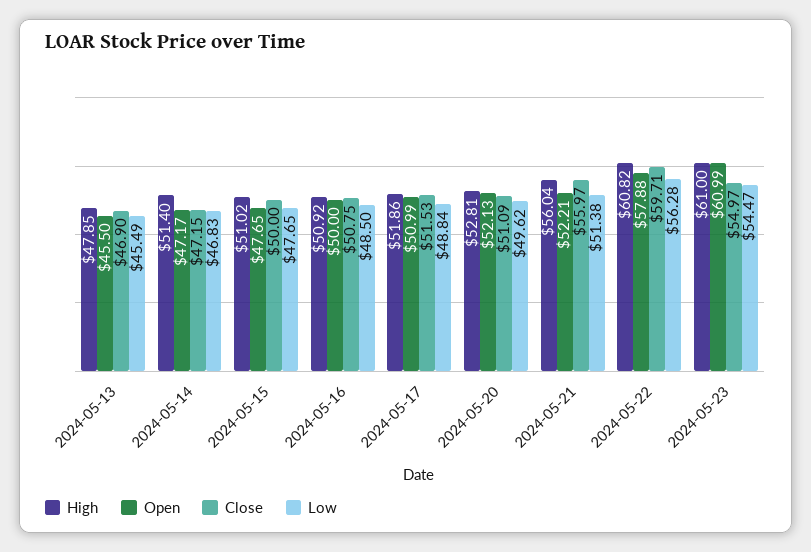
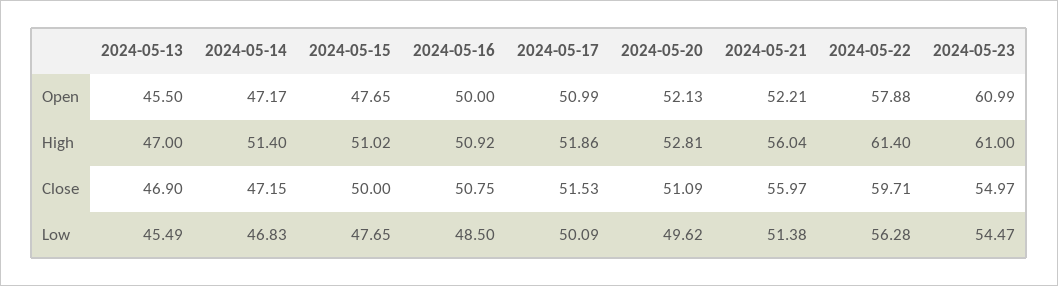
  {
    "High": {
-     "2024-05-13": 47.85,
+     "2024-05-13": 47,
      "2024-05-14": 51.4,
      "2024-05-15": 51.02,
      "2024-05-16": 50.92,
      "2024-05-17": 51.86,
      "2024-05-20": 52.81,
      "2024-05-21": 56.04,
-     "2024-05-22": 60.82,
+     "2024-05-22": 61.4,
      "2024-05-23": 61
    },
    "Open": {
      "2024-05-13": 45.5,
      "2024-05-14": 47.17,
      "2024-05-15": 47.65,
      "2024-05-16": 50,
      "2024-05-17": 50.99,
      "2024-05-20": 52.13,
      "2024-05-21": 52.21,
      "2024-05-22": 57.88,
      "2024-05-23": 60.99
    },
    "Close": {
      "2024-05-13": 46.9,
      "2024-05-14": 47.15,
      "2024-05-15": 50,
      "2024-05-16": 50.75,
      "2024-05-17": 51.53,
      "2024-05-20": 51.09,
      "2024-05-21": 55.97,
      "2024-05-22": 59.71,
      "2024-05-23": 54.97
    },
    "Low": {
      "2024-05-13": 45.49,
      "2024-05-14": 46.83,
      "2024-05-15": 47.65,
      "2024-05-16": 48.5,
-     "2024-05-17": 48.84,
+     "2024-05-17": 50.09,
      "2024-05-20": 49.62,
      "2024-05-21": 51.38,
      "2024-05-22": 56.28,
      "2024-05-23": 54.47
    }
  }

